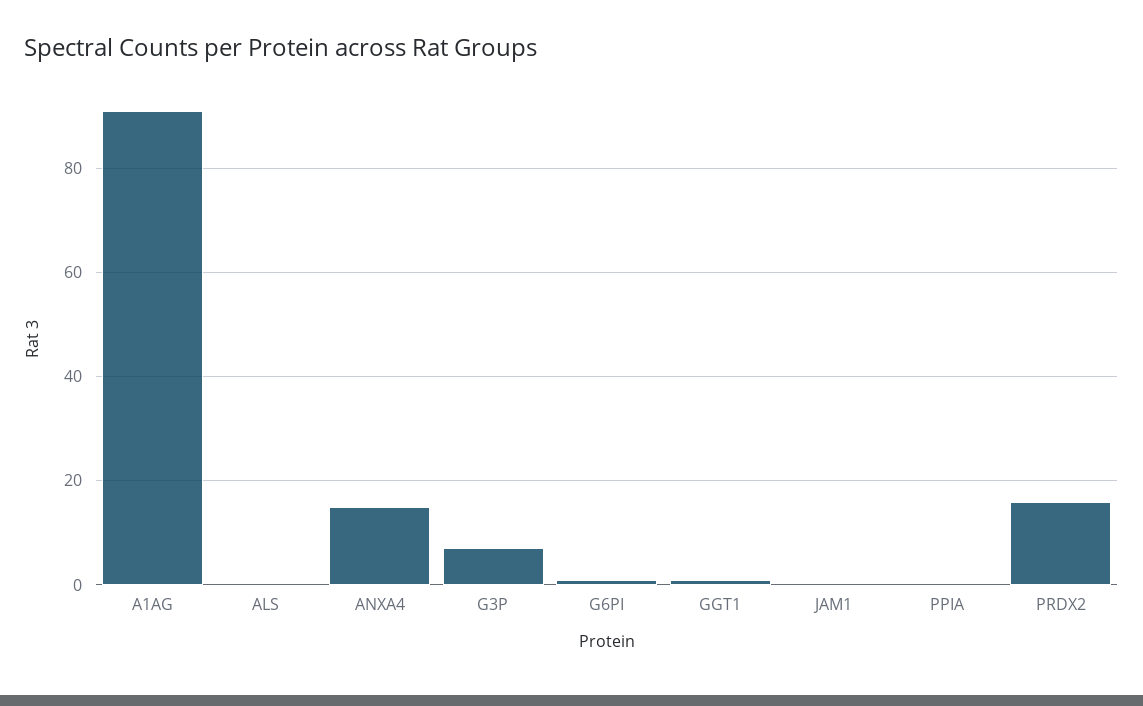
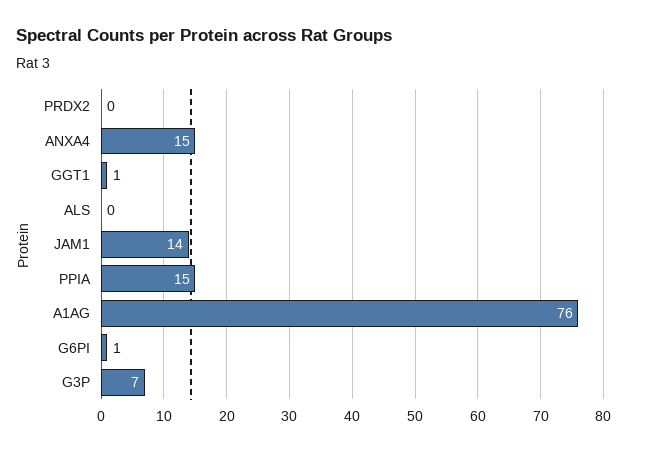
  {
-   "A1AG": 90,
+   "A1AG": 76,
    "ALS": 0,
    "ANXA4": 15,
    "G3P": 7,
    "G6PI": 1,
    "GGT1": 1,
-   "JAM1": 0,
+   "JAM1": 14,
-   "PPIA": 0,
+   "PPIA": 15,
-   "PRDX2": 15
+   "PRDX2": 0
  }

